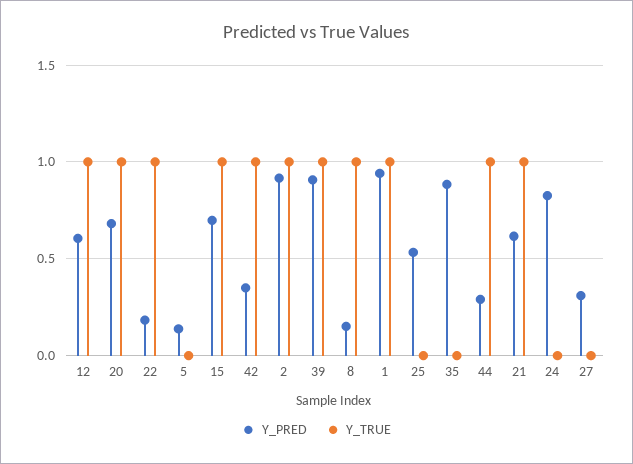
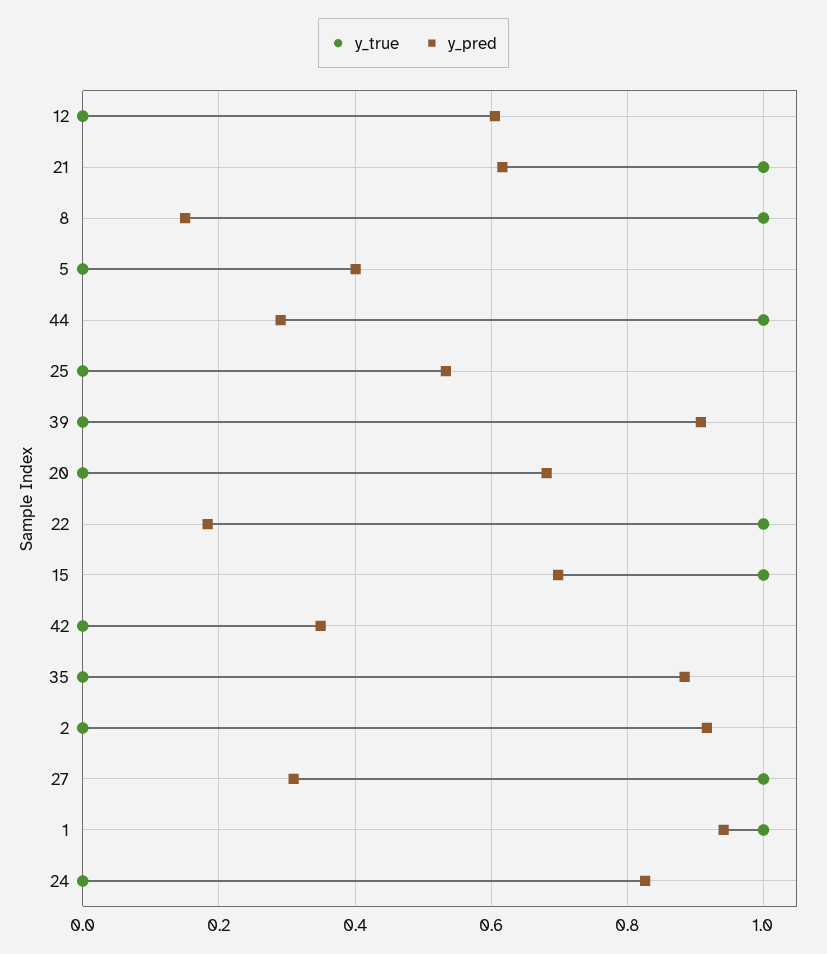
  {
    "Y_PRED": {
      "12": 0.6,
      "20": 0.68,
      "22": 0.18,
-     "5": 0.15,
+     "5": 0.4,
      "15": 0.7,
      "42": 0.34,
      "2": 0.92,
      "39": 0.9,
      "8": 0.16,
      "1": 0.94,
      "25": 0.54,
      "35": 0.88,
      "44": 0.3,
      "21": 0.62,
      "24": 0.82,
      "27": 0.3
    },
    "Y_TRUE": {
-     "12": 1,
+     "12": 0,
-     "20": 1,
+     "20": 0,
      "22": 1,
      "5": 0,
      "15": 1,
-     "42": 1,
+     "42": 0,
-     "2": 1,
+     "2": 0,
-     "39": 1,
+     "39": 0,
      "8": 1,
      "1": 1,
      "25": 0,
      "35": 0,
      "44": 1,
      "21": 1,
      "24": 0,
-     "27": 0
+     "27": 1
    }
  }

